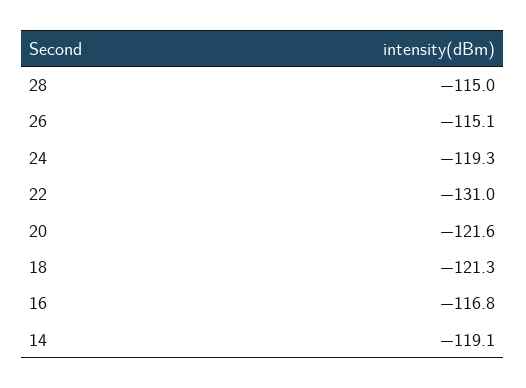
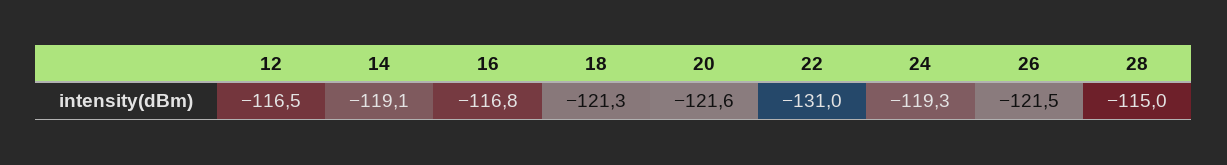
  {
    "28": -115,
-   "26": -115.1,
+   "26": -121.5,
    "24": -119.3,
    "22": -131,
    "20": -121.6,
    "18": -121.3,
    "16": -116.8,
-   "14": -119.1
+   "14": -119.1,
+   "12": -116.5
  }

